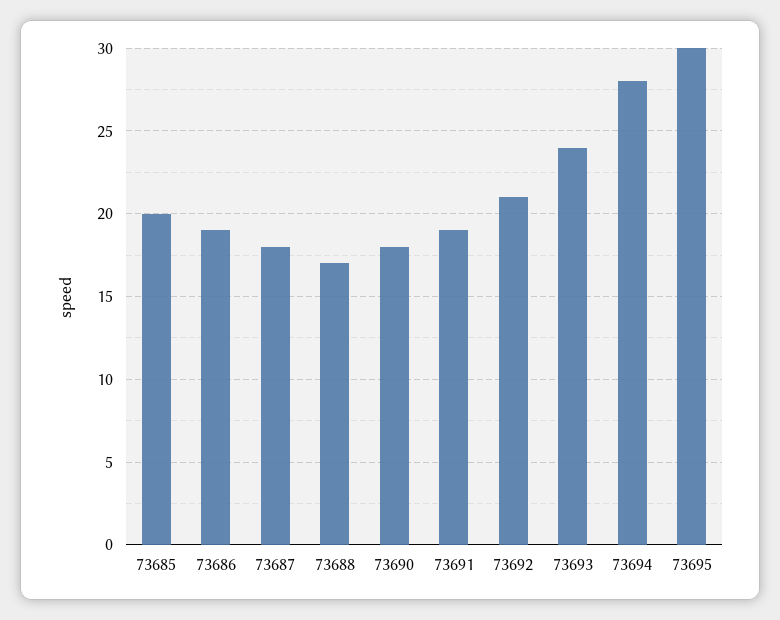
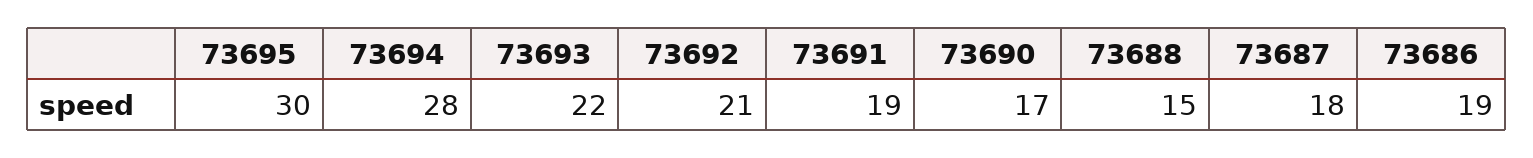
  {
-   "73685": 20,
    "73686": 19,
    "73687": 18,
-   "73688": 17,
+   "73688": 15,
-   "73690": 18,
+   "73690": 17,
    "73691": 19,
    "73692": 21,
-   "73693": 24,
+   "73693": 22,
    "73694": 28,
    "73695": 30
  }

